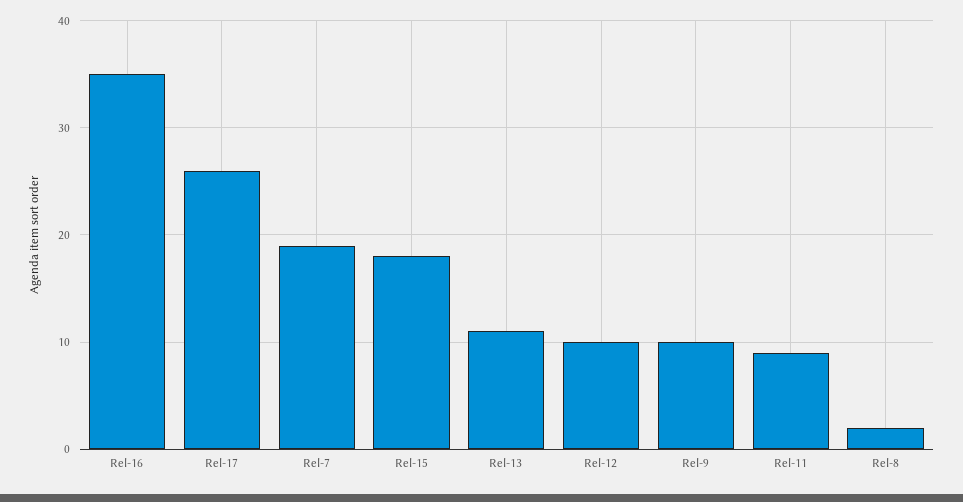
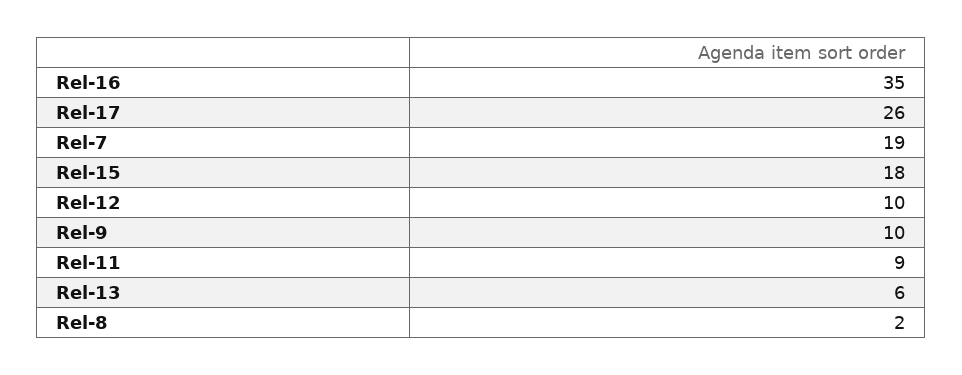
  {
    "Rel-16": 35,
    "Rel-17": 26,
    "Rel-7": 19,
    "Rel-15": 18,
-   "Rel-13": 11,
+   "Rel-13": 6,
    "Rel-12": 10,
    "Rel-9": 10,
    "Rel-11": 9,
    "Rel-8": 2
  }

